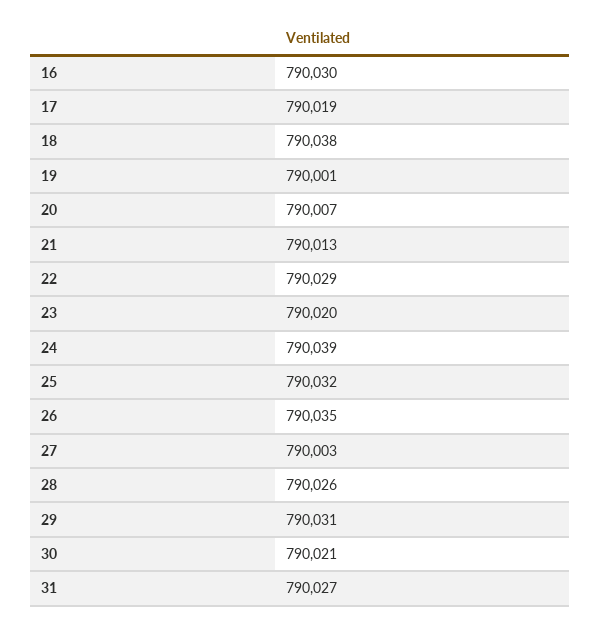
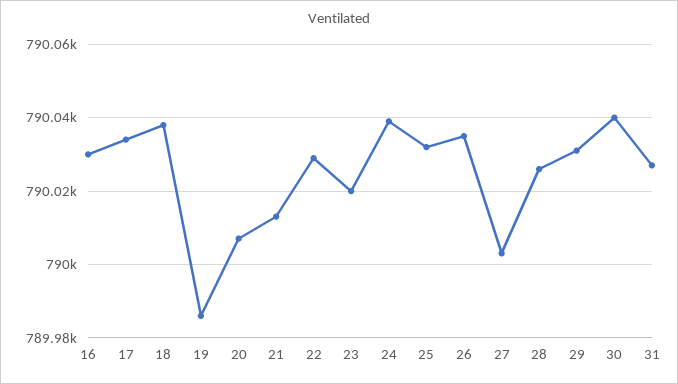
  {
    "16": 790030,
-   "17": 790019,
+   "17": 790035,
    "18": 790038,
-   "19": 790001,
+   "19": 789985,
    "20": 790007,
    "21": 790013,
    "22": 790029,
    "23": 790020,
    "24": 790039,
    "25": 790032,
    "26": 790035,
    "27": 790003,
    "28": 790026,
    "29": 790031,
-   "30": 790021,
+   "30": 790040,
    "31": 790027
  }

